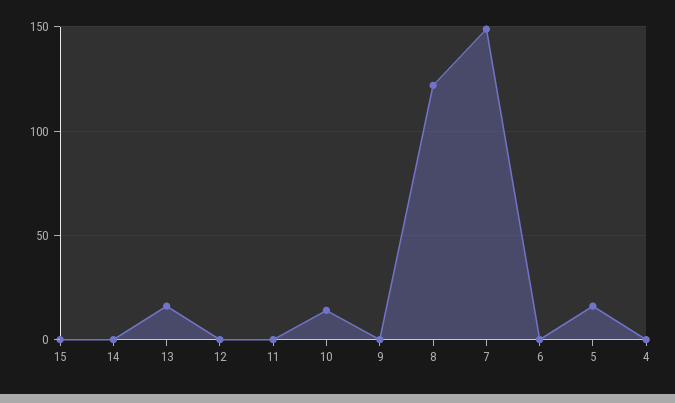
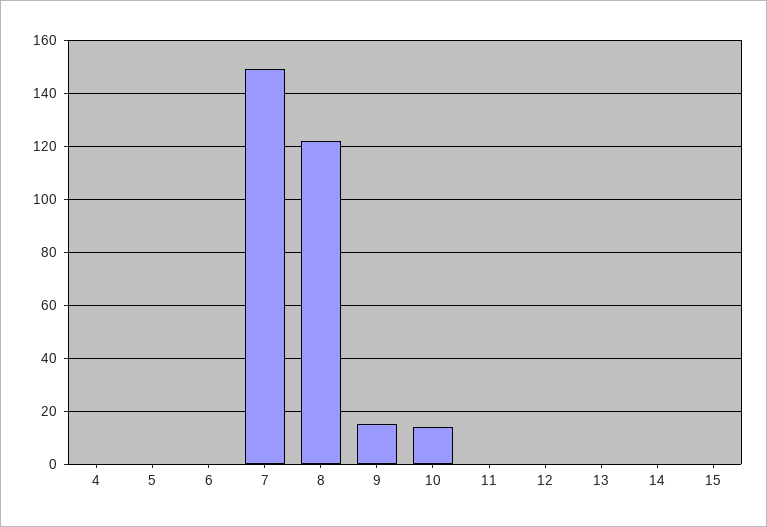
  {
    "15": 0,
    "14": 0,
-   "13": 15,
+   "13": 0,
    "12": 0,
    "11": 0,
    "10": 15,
-   "9": 0,
+   "9": 15,
    "8": 120,
    "7": 150,
    "6": 0,
-   "5": 15,
+   "5": 0,
    "4": 0
  }

